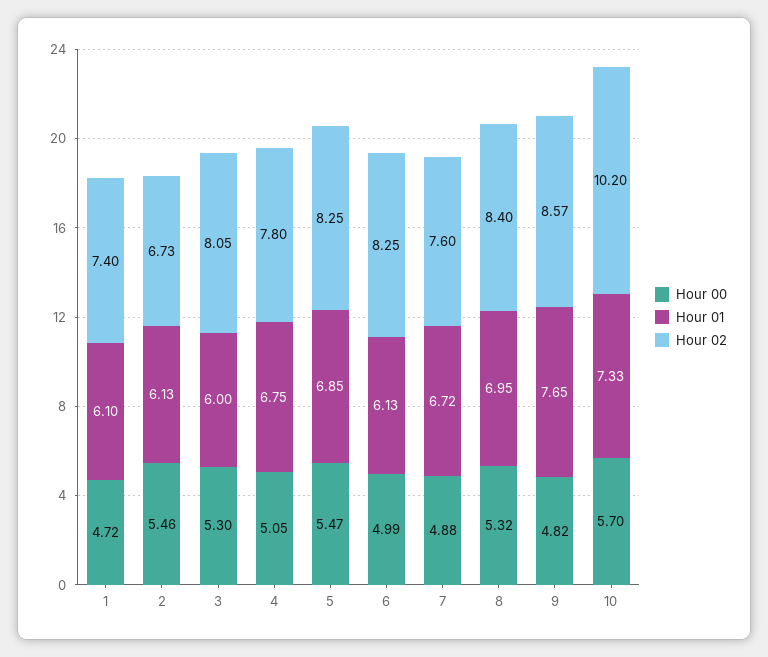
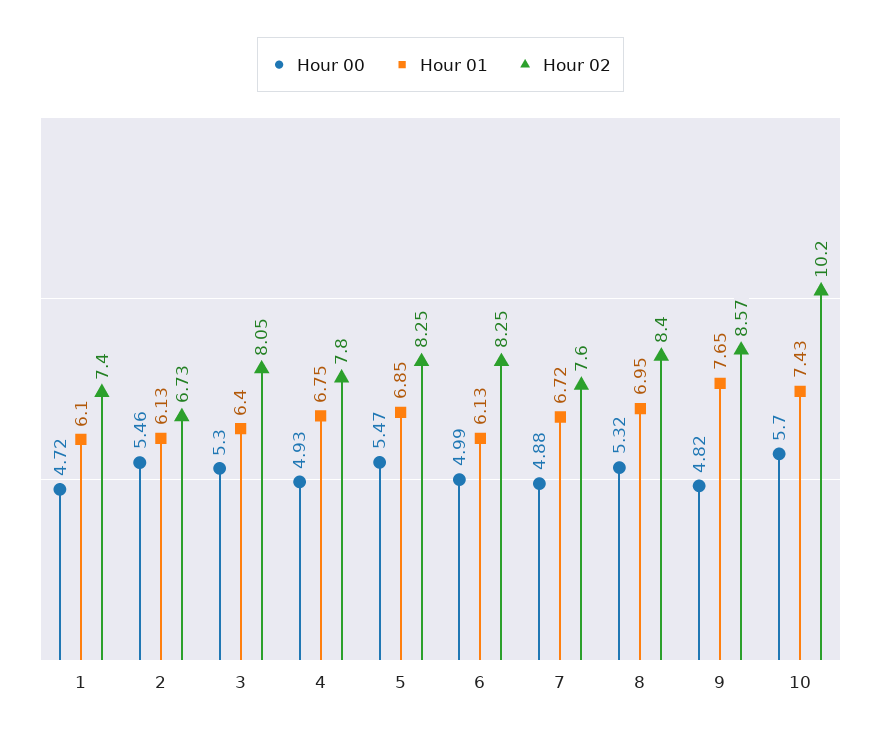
  {
    "Hour 00": {
      "1": 4.72,
      "2": 5.46,
      "3": 5.3,
-     "4": 5.05,
+     "4": 4.93,
      "5": 5.47,
      "6": 4.99,
      "7": 4.88,
      "8": 5.32,
      "9": 4.82,
      "10": 5.7
    },
    "Hour 01": {
      "1": 6.1,
      "2": 6.13,
-     "3": 6,
+     "3": 6.4,
      "4": 6.75,
      "5": 6.85,
      "6": 6.13,
      "7": 6.72,
      "8": 6.95,
      "9": 7.65,
-     "10": 7.33
+     "10": 7.43
    },
    "Hour 02": {
      "1": 7.4,
      "2": 6.73,
      "3": 8.05,
      "4": 7.8,
      "5": 8.25,
      "6": 8.25,
      "7": 7.6,
      "8": 8.4,
      "9": 8.57,
      "10": 10.2
    }
  }

